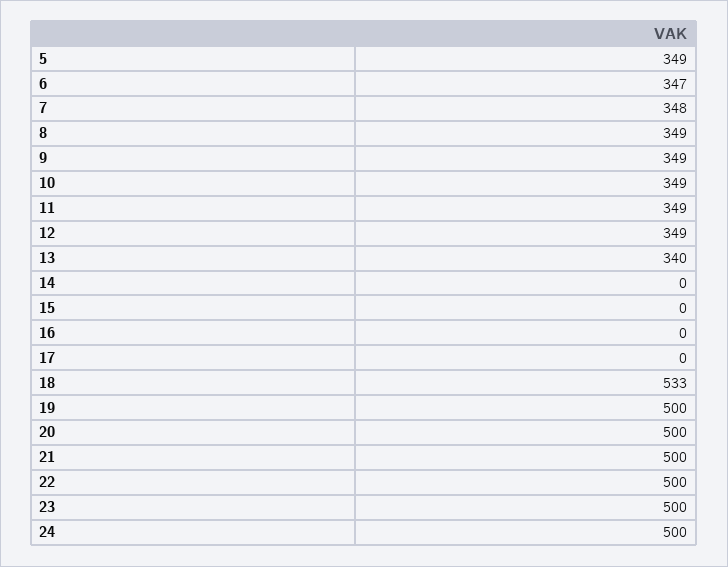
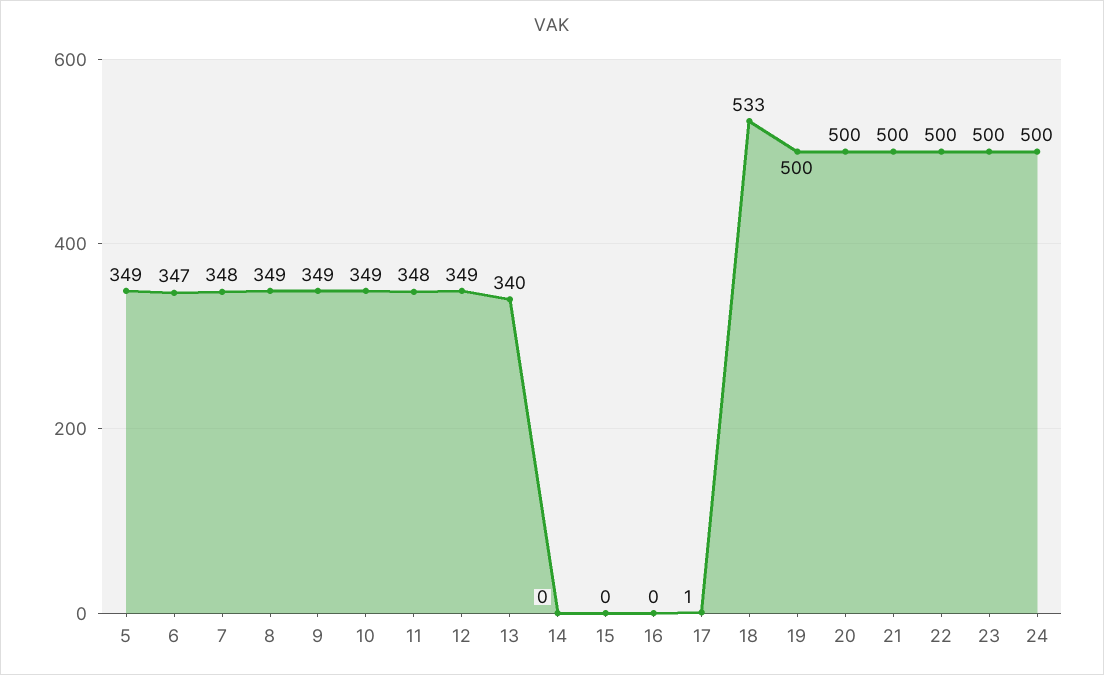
  {
    "5": 349,
    "6": 347,
    "7": 348,
    "8": 349,
    "9": 349,
    "10": 349,
-   "11": 349,
+   "11": 348,
    "12": 349,
    "13": 340,
    "14": 0,
    "15": 0,
    "16": 0,
-   "17": 0,
+   "17": 1,
    "18": 533,
    "19": 500,
    "20": 500,
    "21": 500,
    "22": 500,
    "23": 500,
    "24": 500
  }

